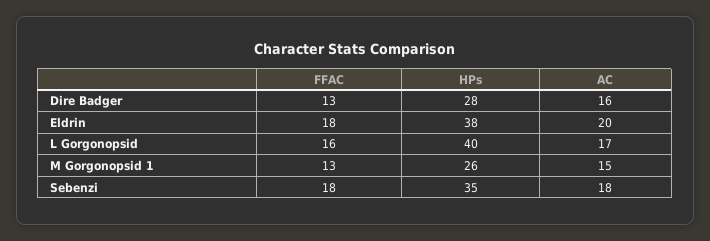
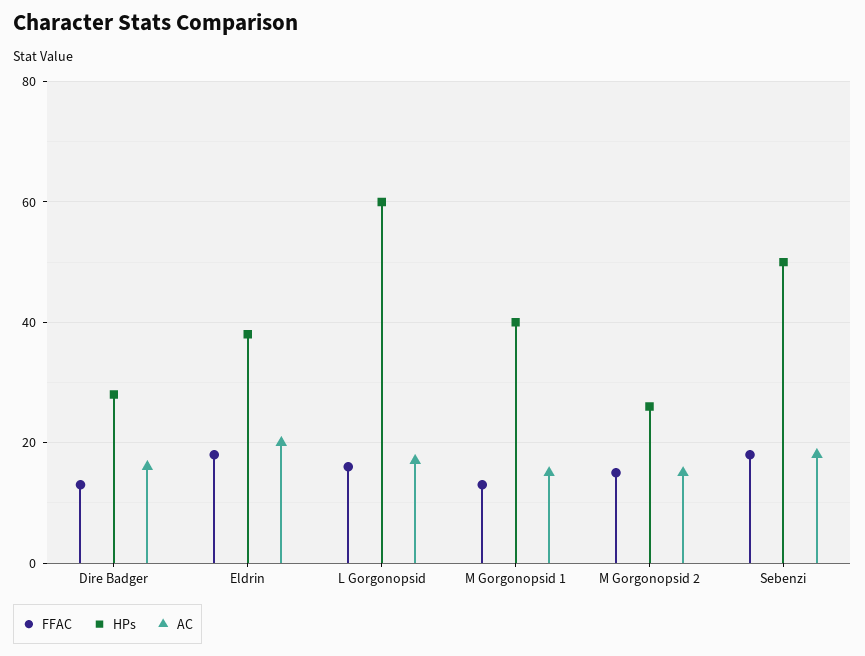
  {
    "FFAC": {
      "Dire Badger": 13,
      "Eldrin": 18,
      "L Gorgonopsid": 16,
      "M Gorgonopsid 1": 13,
-     "Sebenzi": 18
+     "Sebenzi": 18,
+     "M Gorgonopsid 2": 15
    },
    "HPs": {
      "Dire Badger": 28,
      "Eldrin": 38,
-     "L Gorgonopsid": 40,
+     "L Gorgonopsid": 60,
-     "M Gorgonopsid 1": 26,
+     "M Gorgonopsid 1": 40,
-     "Sebenzi": 35
+     "Sebenzi": 50,
+     "M Gorgonopsid 2": 25
    },
    "AC": {
      "Dire Badger": 16,
      "Eldrin": 20,
      "L Gorgonopsid": 17,
      "M Gorgonopsid 1": 15,
-     "Sebenzi": 18
+     "Sebenzi": 18,
+     "M Gorgonopsid 2": 15
    }
  }

